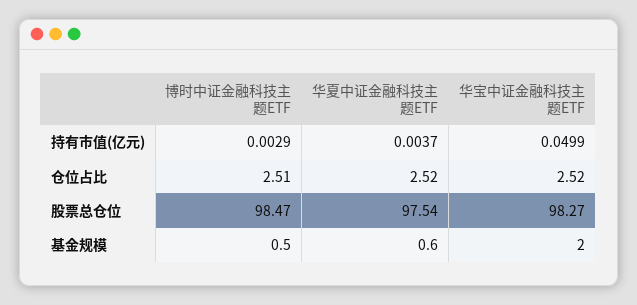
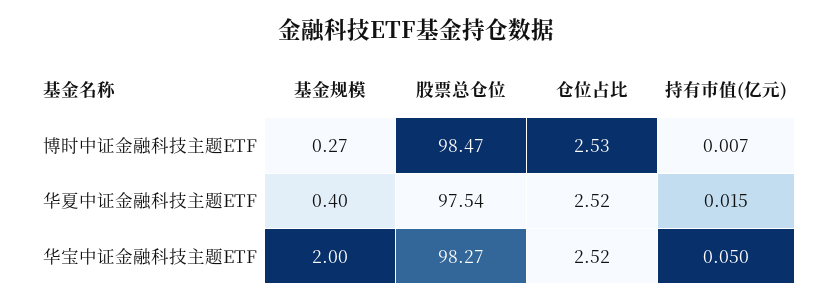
  {
    "博时中证金融科技主题ETF": {
-     "持有市值(亿元)": 0.0029,
+     "持有市值(亿元)": 0.007,
-     "仓位占比": 2.51,
+     "仓位占比": 2.53,
      "股票总仓位": 98.47,
-     "基金规模": 0.5
+     "基金规模": 0.27
    },
    "华夏中证金融科技主题ETF": {
-     "持有市值(亿元)": 0.0037,
+     "持有市值(亿元)": 0.015,
      "仓位占比": 2.52,
      "股票总仓位": 97.54,
-     "基金规模": 0.6
+     "基金规模": 0.4
    },
    "华宝中证金融科技主题ETF": {
      "持有市值(亿元)": 0.0499,
      "仓位占比": 2.52,
      "股票总仓位": 98.27,
      "基金规模": 2
    }
  }

